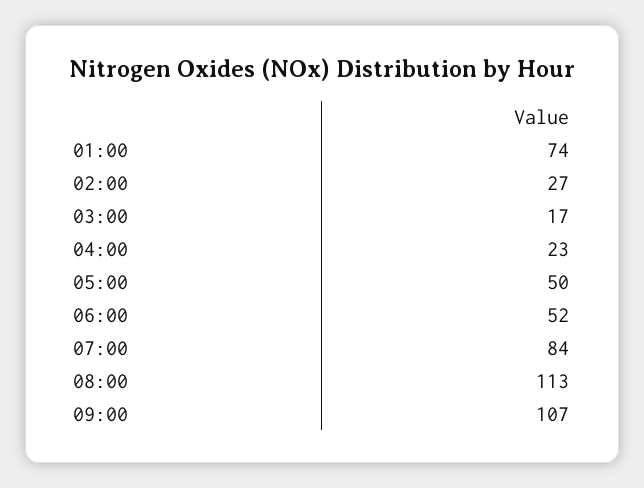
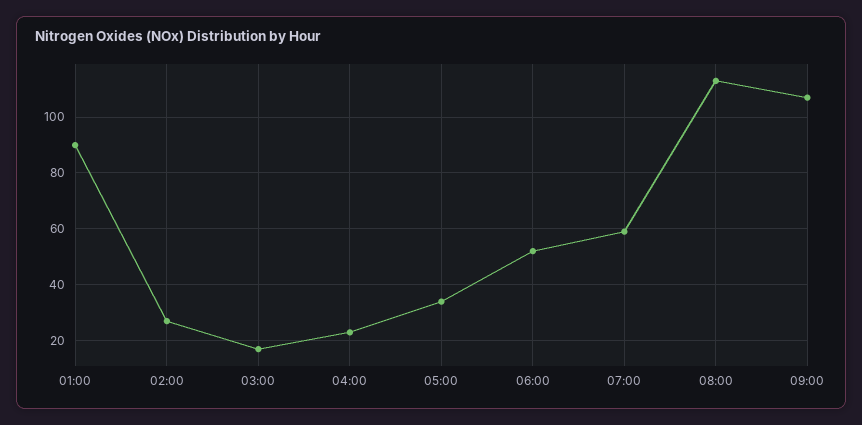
  {
-   "01:00": 74,
+   "01:00": 90,
    "02:00": 27,
    "03:00": 17,
    "04:00": 23,
-   "05:00": 50,
+   "05:00": 35,
    "06:00": 52,
-   "07:00": 84,
+   "07:00": 60,
    "08:00": 113,
    "09:00": 107
  }

